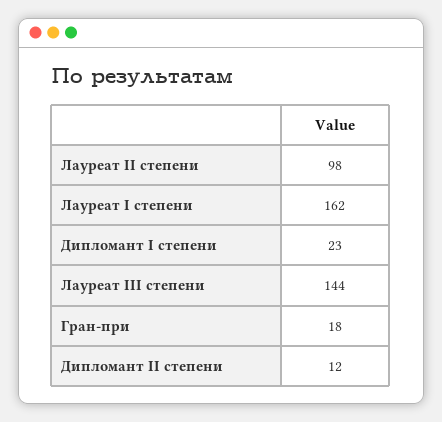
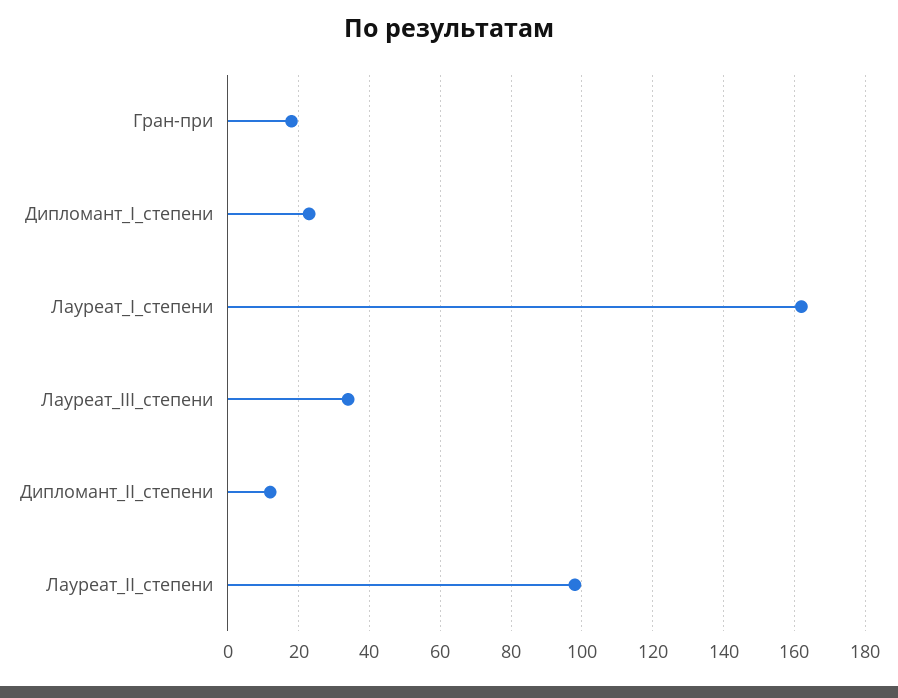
  {
    "Лауреат II степени": 98,
    "Лауреат I степени": 162,
    "Дипломант I степени": 23,
-   "Лауреат III степени": 144,
+   "Лауреат III степени": 35,
    "Гран-при": 18,
    "Дипломант II степени": 12
  }

